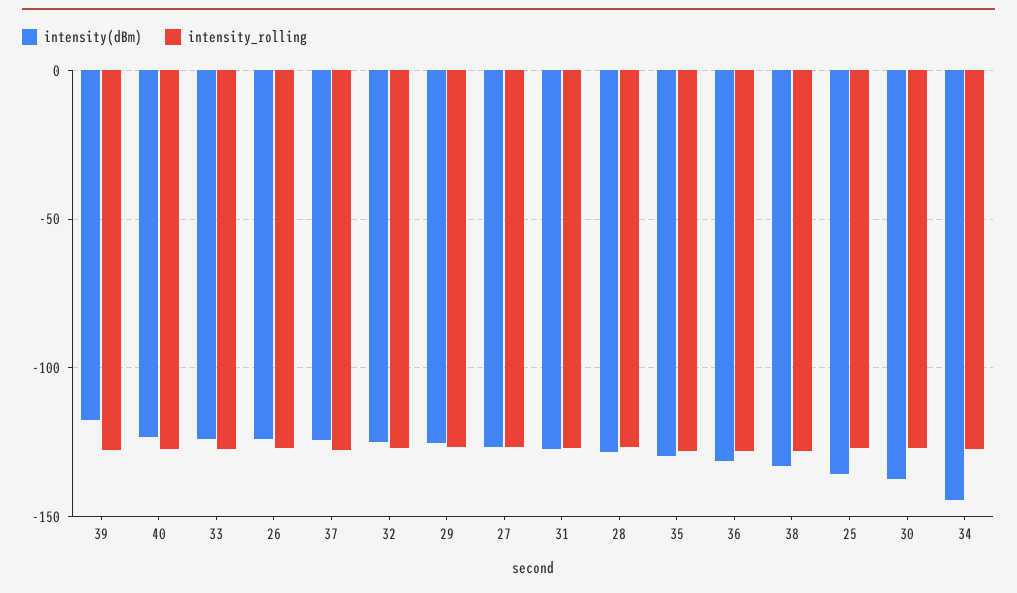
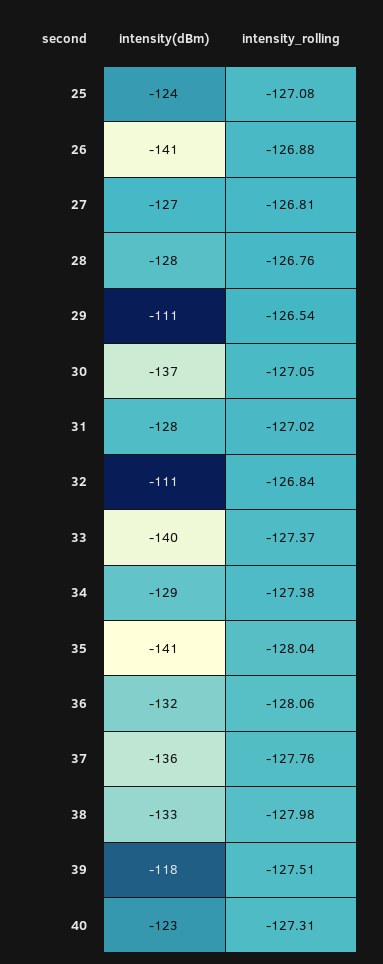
  {
    "intensity(dBm)": {
      "39": -118,
      "40": -123,
-     "33": -125,
+     "33": -140,
-     "26": -125,
+     "26": -141,
-     "37": -125,
+     "37": -136,
-     "32": -125,
+     "32": -111,
-     "29": -125,
+     "29": -111,
      "27": -127,
      "31": -128,
      "28": -128,
-     "35": -130,
+     "35": -141,
      "36": -132,
      "38": -133,
-     "25": -135,
+     "25": -124,
      "30": -137,
-     "34": -145
+     "34": -129
    },
    "intensity_rolling": {
      "39": -127.51,
      "40": -127.31,
      "33": -127.37,
      "26": -126.88,
      "37": -127.76,
      "32": -126.84,
      "29": -126.54,
      "27": -126.81,
      "31": -127.02,
      "28": -126.76,
      "35": -128.04,
      "36": -128.06,
      "38": -127.98,
      "25": -127.08,
      "30": -127.05,
      "34": -127.38
    }
  }

